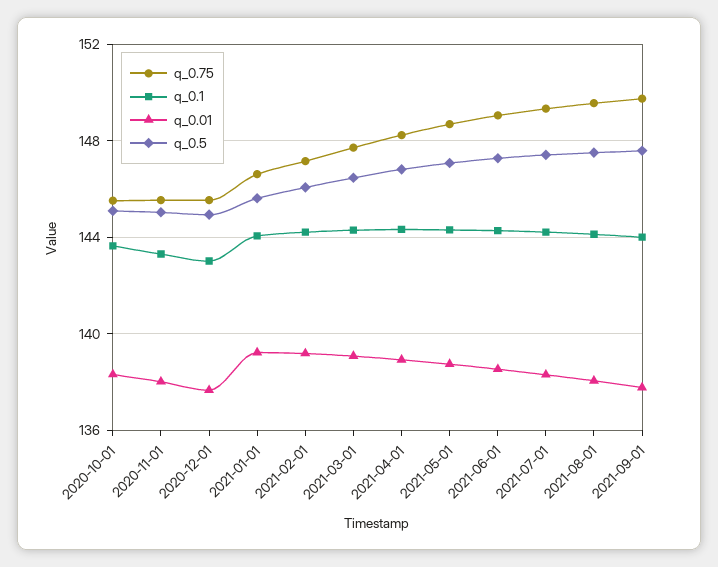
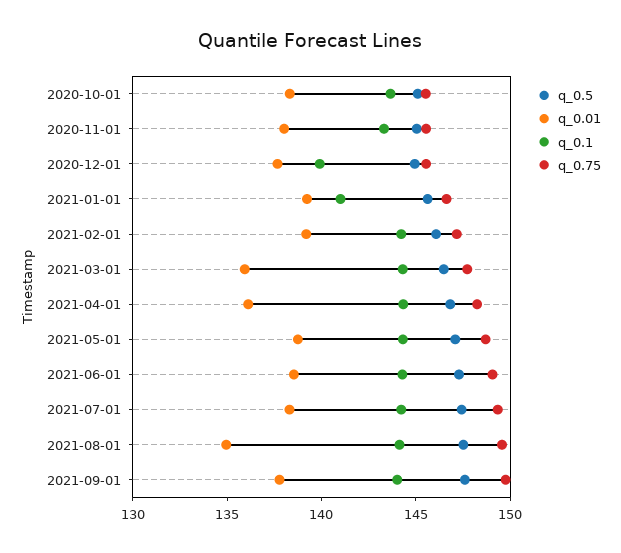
  {
    "q_0.75": {
      "2020-10-01": 145.5,
      "2020-11-01": 145.5,
      "2020-12-01": 145.5,
      "2021-01-01": 146.5,
      "2021-02-01": 147,
      "2021-03-01": 147.5,
      "2021-04-01": 148,
      "2021-05-01": 148.5,
      "2021-06-01": 149,
      "2021-07-01": 149.5,
      "2021-08-01": 149.5,
      "2021-09-01": 150
    },
    "q_0.1": {
      "2020-10-01": 143.5,
      "2020-11-01": 143.5,
-     "2020-12-01": 143,
+     "2020-12-01": 140,
-     "2021-01-01": 144,
+     "2021-01-01": 141,
      "2021-02-01": 144,
      "2021-03-01": 144.5,
      "2021-04-01": 144.5,
      "2021-05-01": 144.5,
      "2021-06-01": 144.5,
      "2021-07-01": 144,
      "2021-08-01": 144,
      "2021-09-01": 144
    },
    "q_0.01": {
      "2020-10-01": 138.5,
      "2020-11-01": 138,
      "2020-12-01": 137.5,
      "2021-01-01": 139,
      "2021-02-01": 139,
-     "2021-03-01": 139,
+     "2021-03-01": 136,
-     "2021-04-01": 139,
+     "2021-04-01": 136,
      "2021-05-01": 139,
      "2021-06-01": 138.5,
      "2021-07-01": 138.5,
-     "2021-08-01": 138,
+     "2021-08-01": 135,
      "2021-09-01": 138
    },
    "q_0.5": {
      "2020-10-01": 145,
      "2020-11-01": 145,
      "2020-12-01": 145,
      "2021-01-01": 145.5,
      "2021-02-01": 146,
      "2021-03-01": 146.5,
      "2021-04-01": 147,
      "2021-05-01": 147,
      "2021-06-01": 147.5,
      "2021-07-01": 147.5,
      "2021-08-01": 147.5,
      "2021-09-01": 147.5
    }
  }

